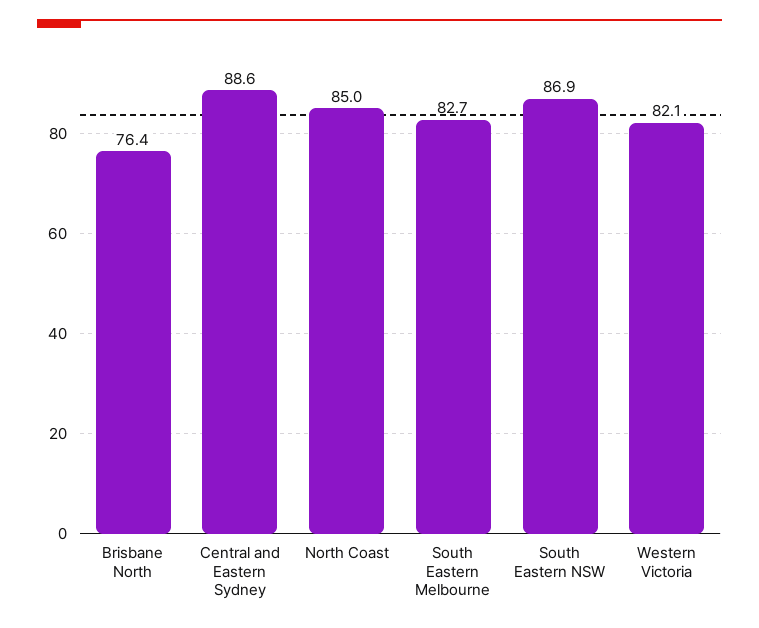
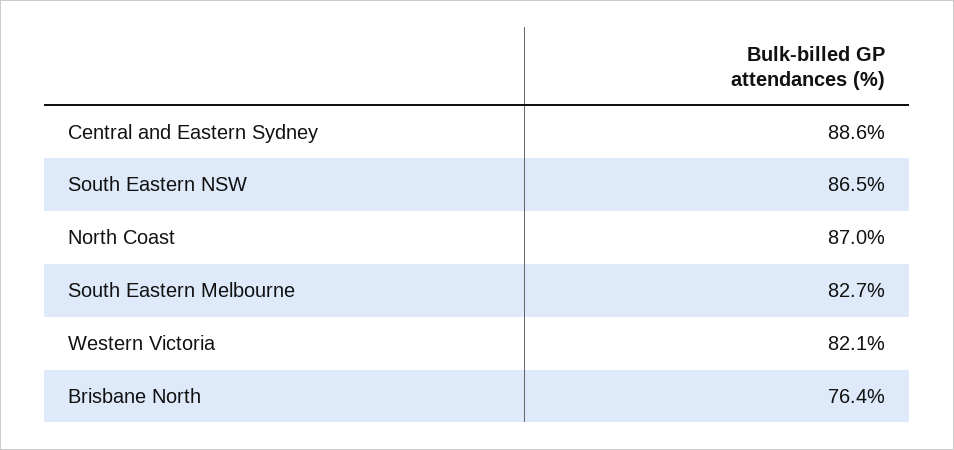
  {
    "Brisbane North": 76.4,
    "Central and Eastern Sydney": 88.6,
-   "North Coast": 85,
+   "North Coast": 87,
    "South Eastern Melbourne": 82.7,
-   "South Eastern NSW": 86.9,
+   "South Eastern NSW": 86.5,
    "Western Victoria": 82.1
  }

